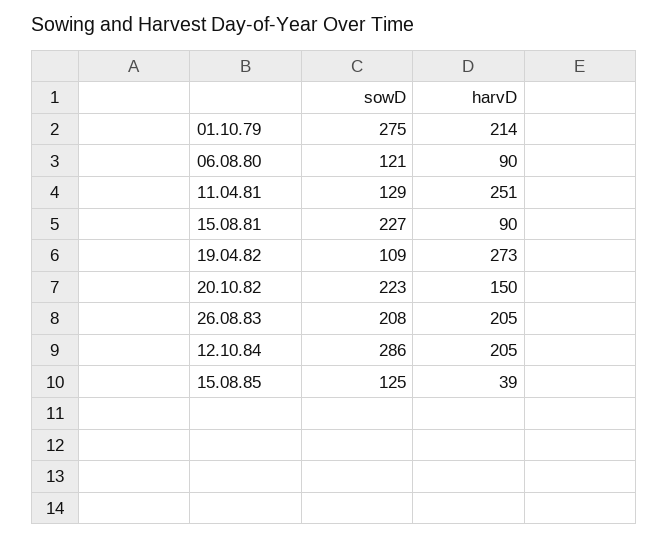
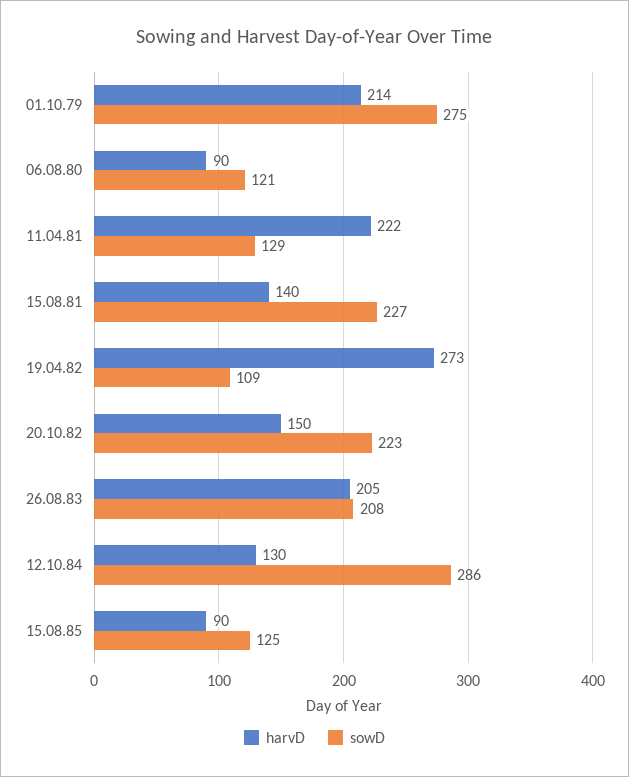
  {
    "sowD": {
      "01.10.79": 275,
      "06.08.80": 121,
      "11.04.81": 129,
      "15.08.81": 227,
      "19.04.82": 109,
      "20.10.82": 223,
      "26.08.83": 208,
      "12.10.84": 286,
      "15.08.85": 125
    },
    "harvD": {
      "01.10.79": 214,
      "06.08.80": 90,
-     "11.04.81": 251,
+     "11.04.81": 222,
-     "15.08.81": 90,
+     "15.08.81": 140,
      "19.04.82": 273,
      "20.10.82": 150,
      "26.08.83": 205,
-     "12.10.84": 205,
+     "12.10.84": 130,
-     "15.08.85": 39
+     "15.08.85": 90
    }
  }

